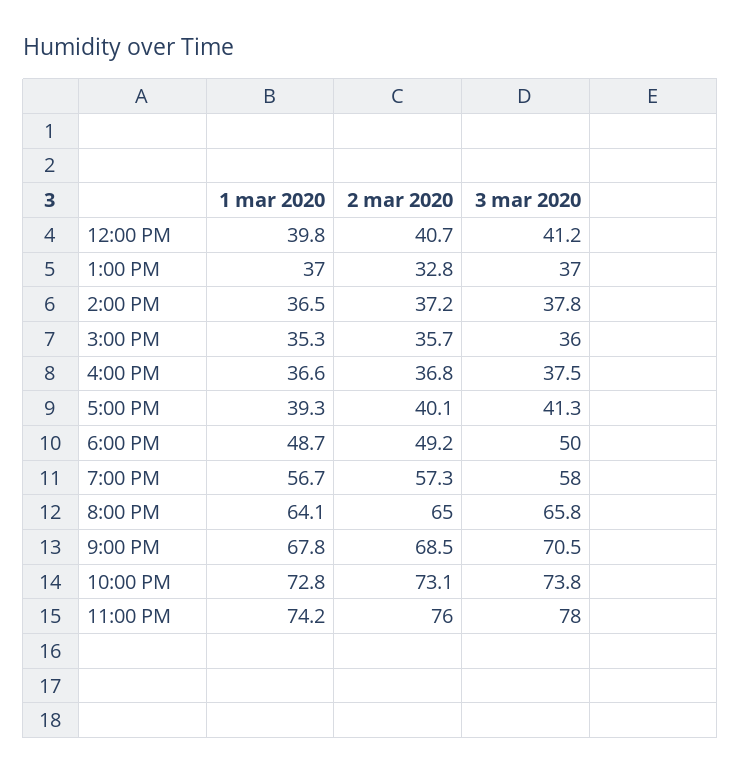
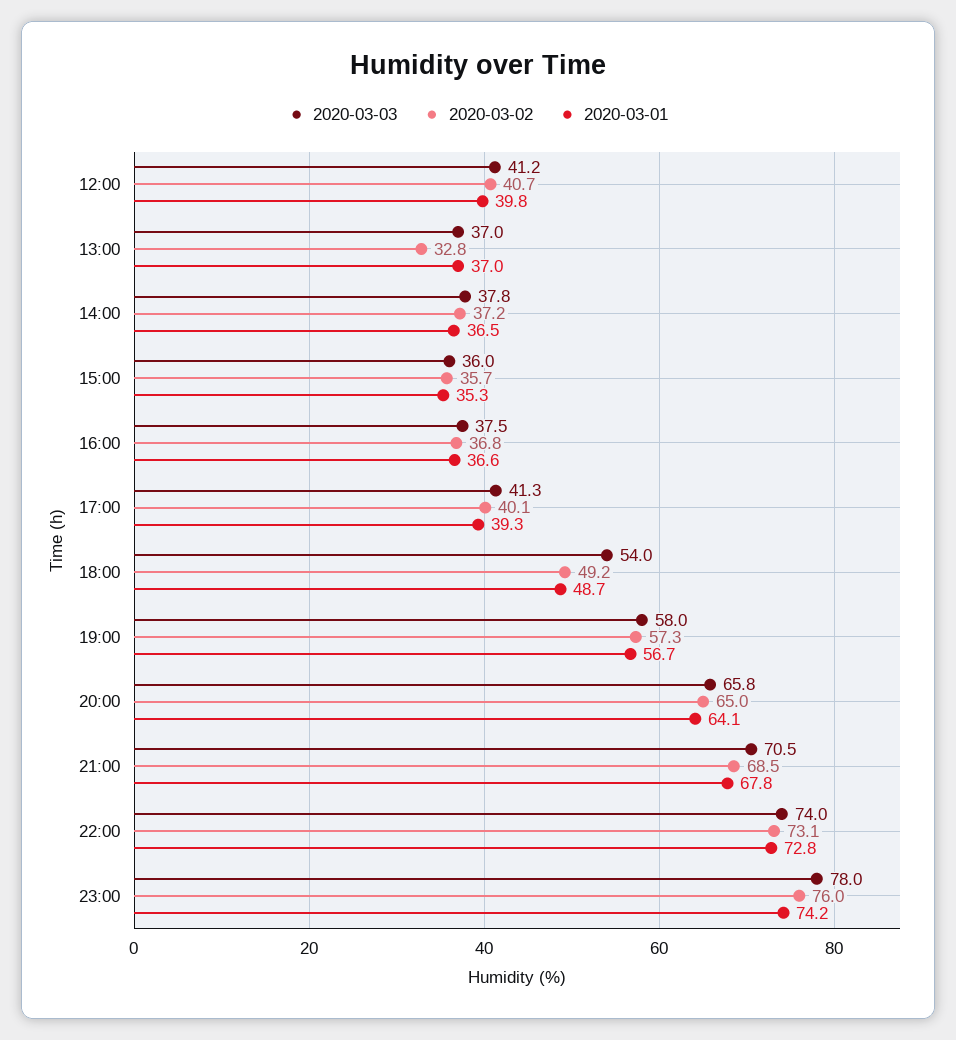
  {
    "1 mar 2020": {
      "12:00 PM": 39.8,
      "1:00 PM": 37,
      "2:00 PM": 36.5,
      "3:00 PM": 35.3,
      "4:00 PM": 36.6,
      "5:00 PM": 39.3,
      "6:00 PM": 48.7,
      "7:00 PM": 56.7,
      "8:00 PM": 64.1,
      "9:00 PM": 67.8,
      "10:00 PM": 72.8,
      "11:00 PM": 74.2
    },
    "2 mar 2020": {
      "12:00 PM": 40.7,
      "1:00 PM": 32.8,
      "2:00 PM": 37.2,
      "3:00 PM": 35.7,
      "4:00 PM": 36.8,
      "5:00 PM": 40.1,
      "6:00 PM": 49.2,
      "7:00 PM": 57.3,
      "8:00 PM": 65,
      "9:00 PM": 68.5,
      "10:00 PM": 73.1,
      "11:00 PM": 76
    },
    "3 mar 2020": {
      "12:00 PM": 41.2,
      "1:00 PM": 37,
      "2:00 PM": 37.8,
      "3:00 PM": 36,
      "4:00 PM": 37.5,
      "5:00 PM": 41.3,
-     "6:00 PM": 50,
+     "6:00 PM": 54,
      "7:00 PM": 58,
      "8:00 PM": 65.8,
      "9:00 PM": 70.5,
-     "10:00 PM": 73.8,
+     "10:00 PM": 74,
      "11:00 PM": 78
    }
  }

